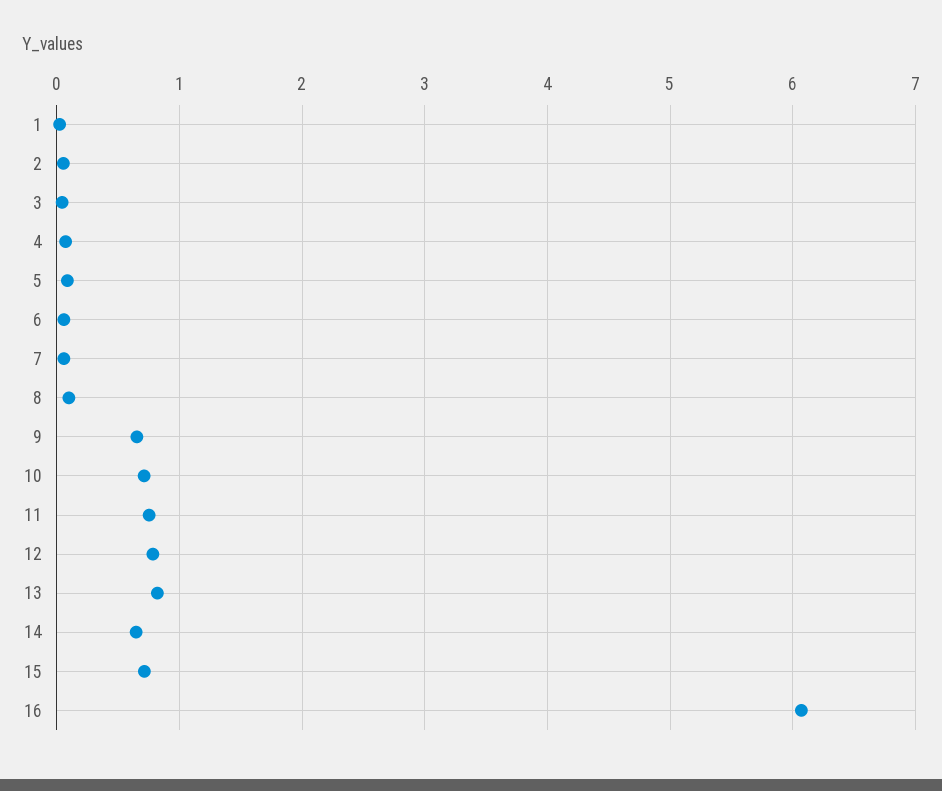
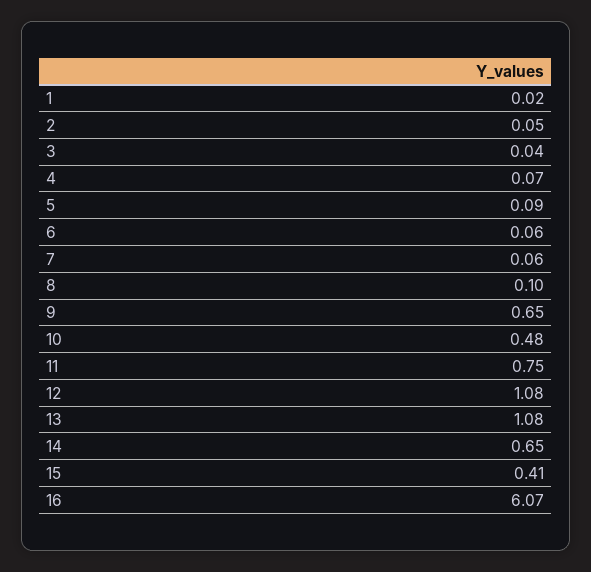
  {
    "1": 0.02,
    "2": 0.05,
    "3": 0.04,
    "4": 0.07,
    "5": 0.09,
    "6": 0.06,
    "7": 0.06,
    "8": 0.1,
    "9": 0.65,
-   "10": 0.7,
+   "10": 0.48,
    "11": 0.75,
-   "12": 0.8,
+   "12": 1.08,
-   "13": 0.8,
+   "13": 1.08,
    "14": 0.65,
-   "15": 0.7,
+   "15": 0.41,
    "16": 6.07
  }

